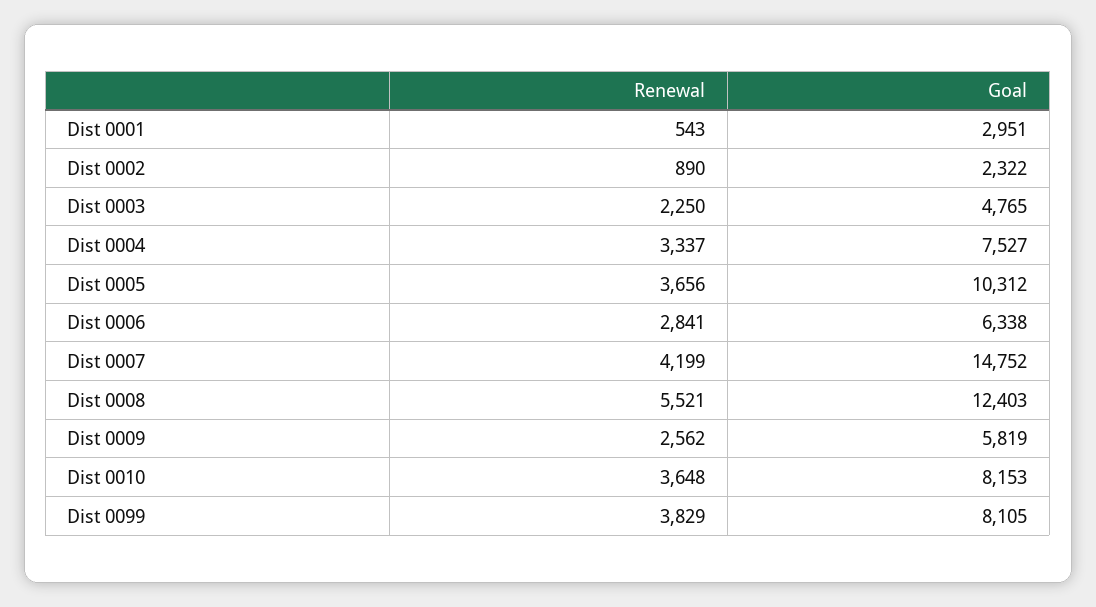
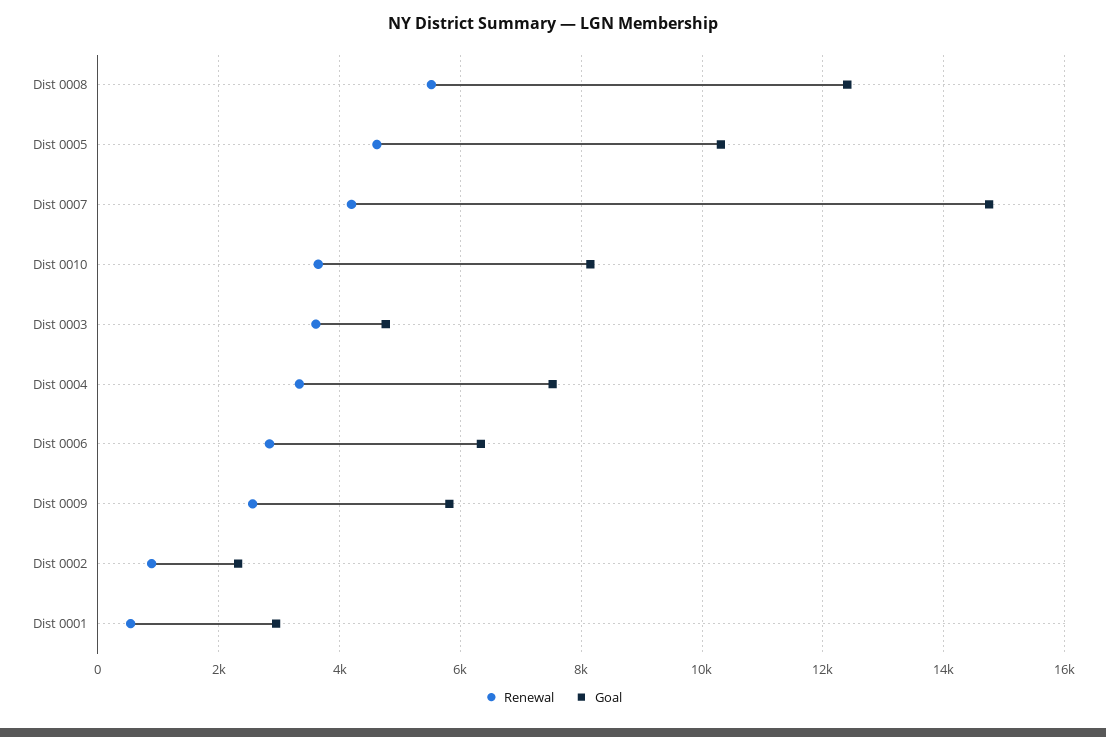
  {
    "Renewal": {
      "Dist 0001": 543,
      "Dist 0002": 890,
-     "Dist 0003": 2250,
+     "Dist 0003": 3600,
      "Dist 0004": 3337,
-     "Dist 0005": 3656,
+     "Dist 0005": 4600,
      "Dist 0006": 2841,
      "Dist 0007": 4199,
      "Dist 0008": 5521,
      "Dist 0009": 2562,
-     "Dist 0010": 3648,
+     "Dist 0010": 3648
-     "Dist 0099": 3829
    },
    "Goal": {
      "Dist 0001": 2951,
      "Dist 0002": 2322,
      "Dist 0003": 4765,
      "Dist 0004": 7527,
      "Dist 0005": 10312,
      "Dist 0006": 6338,
      "Dist 0007": 14752,
      "Dist 0008": 12403,
      "Dist 0009": 5819,
-     "Dist 0010": 8153,
+     "Dist 0010": 8153
-     "Dist 0099": 8105
    }
  }

